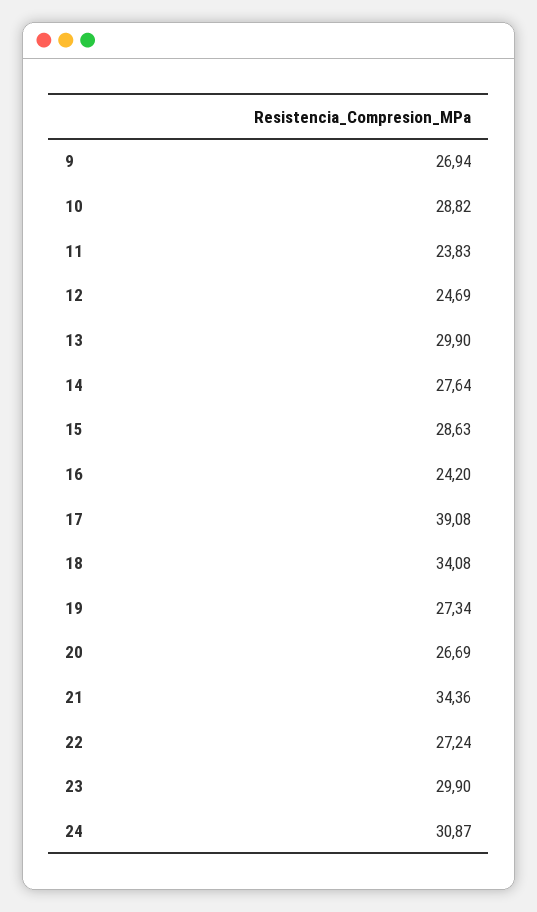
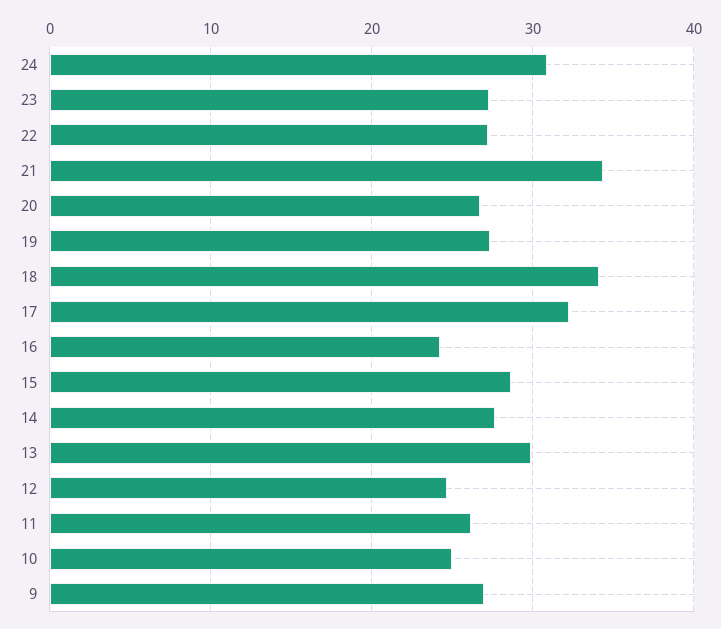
  {
    "9": 26.94,
-   "10": 28.82,
+   "10": 25,
-   "11": 23.83,
+   "11": 26,
    "12": 24.69,
    "13": 29.9,
    "14": 27.64,
    "15": 28.63,
    "16": 24.2,
-   "17": 39.08,
+   "17": 32,
    "18": 34.08,
    "19": 27.34,
    "20": 26.69,
    "21": 34.36,
    "22": 27.24,
-   "23": 29.9,
+   "23": 27,
    "24": 30.87
  }

